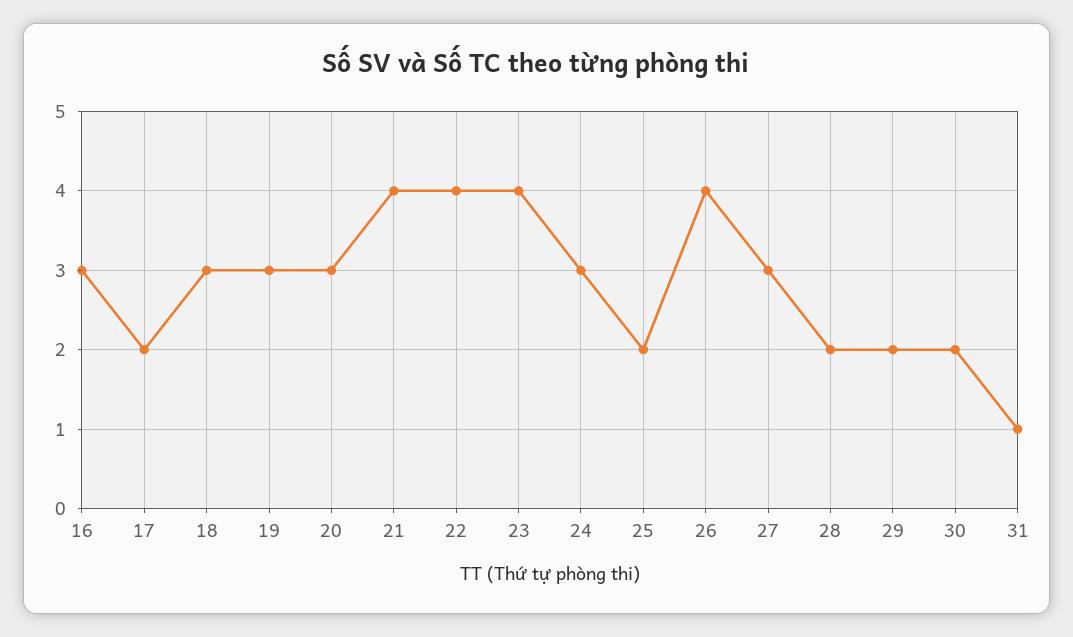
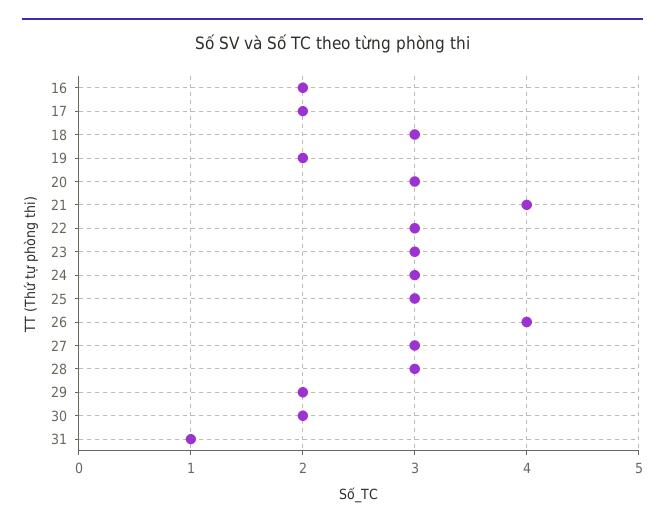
  {
-   "16": 3,
+   "16": 2,
    "17": 2,
    "18": 3,
-   "19": 3,
+   "19": 2,
    "20": 3,
    "21": 4,
-   "22": 4,
+   "22": 3,
-   "23": 4,
+   "23": 3,
    "24": 3,
-   "25": 2,
+   "25": 3,
    "26": 4,
    "27": 3,
-   "28": 2,
+   "28": 3,
    "29": 2,
    "30": 2,
    "31": 1
  }

